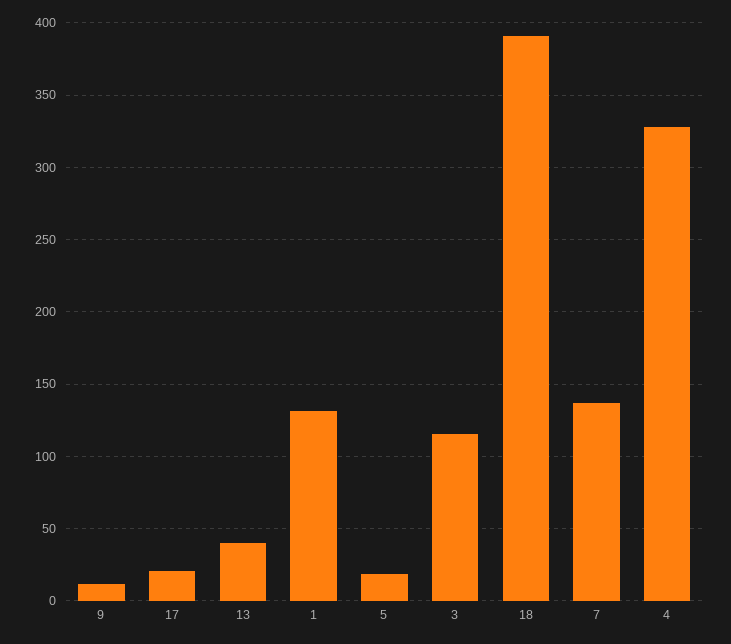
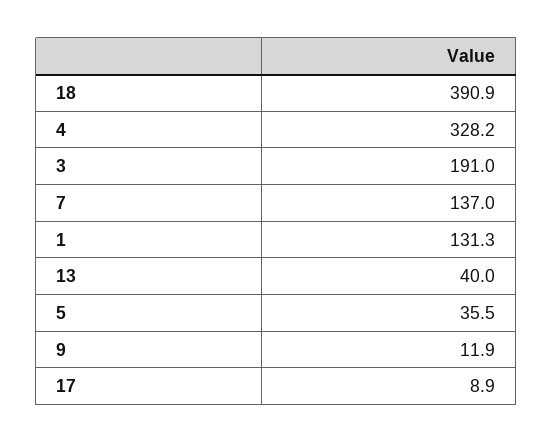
  {
    "9": 11.9,
-   "17": 20,
+   "17": 8.9,
    "13": 40,
    "1": 131.3,
-   "5": 20,
+   "5": 35.5,
-   "3": 115,
+   "3": 191,
    "18": 390.9,
    "7": 137,
    "4": 328.2
  }

